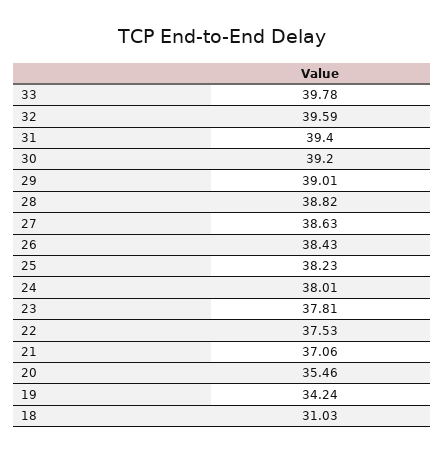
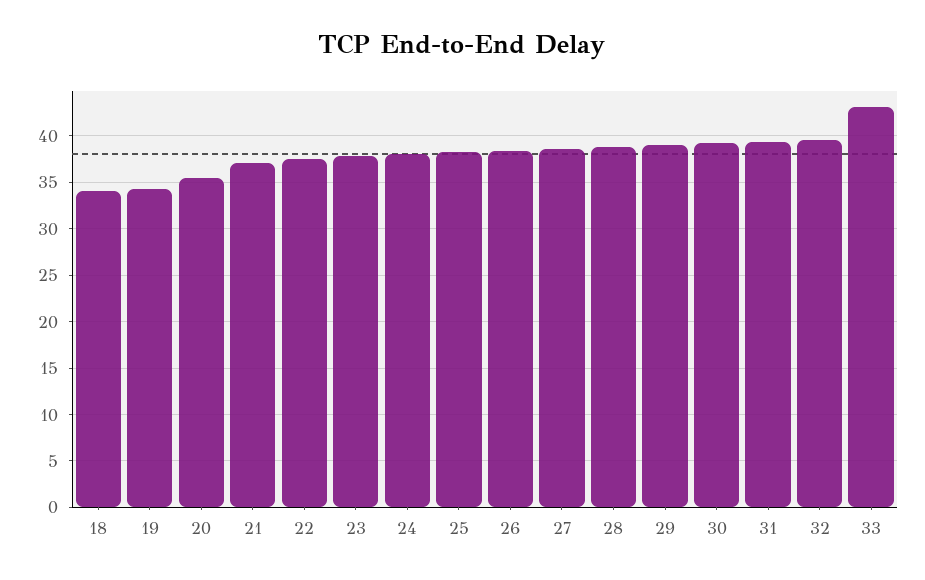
  {
-   "33": 39.78,
+   "33": 43,
    "32": 39.59,
    "31": 39.4,
    "30": 39.2,
    "29": 39.01,
    "28": 38.82,
    "27": 38.63,
    "26": 38.43,
    "25": 38.23,
    "24": 38.01,
    "23": 37.81,
    "22": 37.53,
    "21": 37.06,
    "20": 35.46,
    "19": 34.24,
-   "18": 31.03
+   "18": 34
  }

